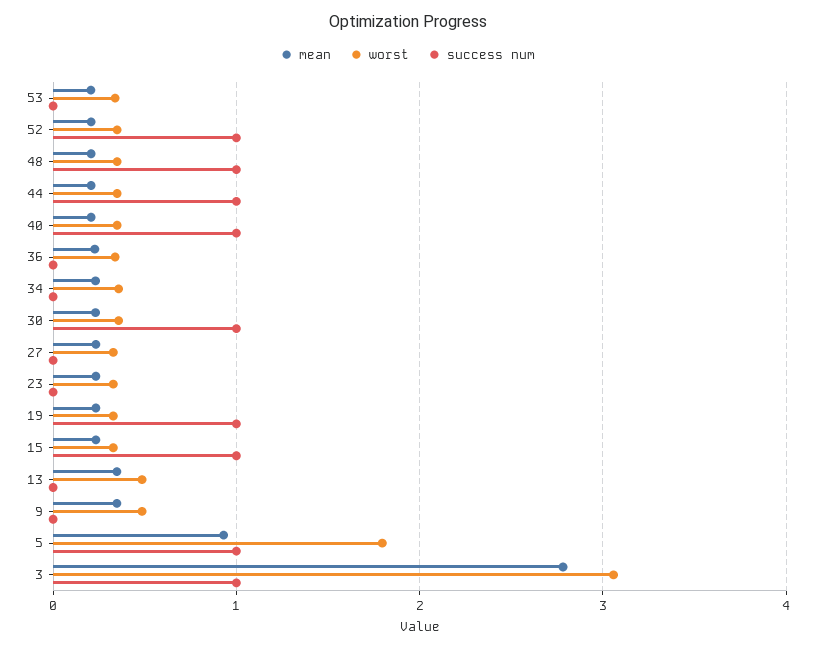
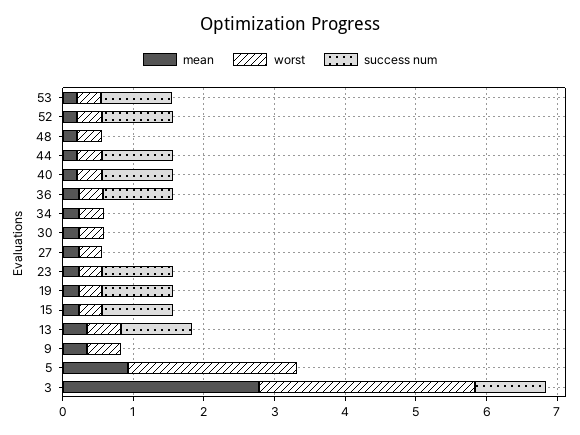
  {
    "mean": {
      "53": 0.2,
      "52": 0.2,
      "48": 0.2,
      "44": 0.2,
      "40": 0.2,
      "36": 0.2,
      "34": 0.2,
      "30": 0.2,
      "27": 0.2,
      "23": 0.2,
      "19": 0.2,
      "15": 0.2,
      "13": 0.3,
      "9": 0.3,
      "5": 0.9,
      "3": 2.8
    },
    "worst": {
      "53": 0.3,
      "52": 0.3,
      "48": 0.3,
      "44": 0.3,
      "40": 0.3,
      "36": 0.3,
      "34": 0.4,
      "30": 0.4,
      "27": 0.3,
      "23": 0.3,
      "19": 0.3,
      "15": 0.3,
      "13": 0.5,
      "9": 0.5,
-     "5": 1.8,
+     "5": 2.4,
      "3": 3.1
    },
    "success num": {
-     "53": 0,
+     "53": 1,
      "52": 1,
-     "48": 1,
+     "48": 0,
      "44": 1,
      "40": 1,
-     "36": 0,
+     "36": 1,
      "34": 0,
-     "30": 1,
+     "30": 0,
      "27": 0,
-     "23": 0,
+     "23": 1,
      "19": 1,
      "15": 1,
-     "13": 0,
+     "13": 1,
      "9": 0,
-     "5": 1,
+     "5": 0,
      "3": 1
    }
  }

